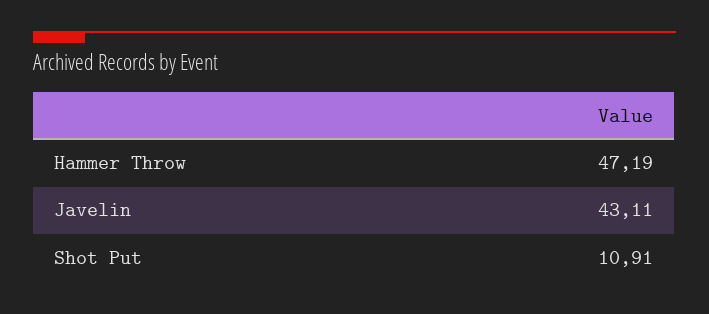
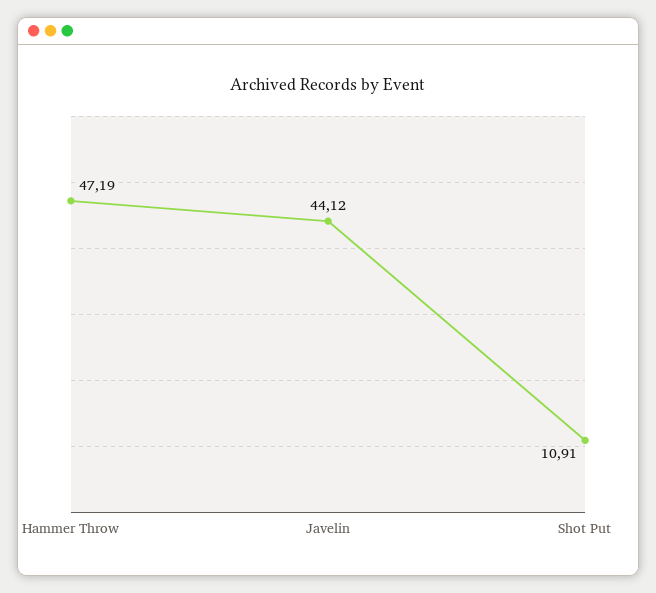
  {
    "Hammer Throw": 47.19,
-   "Javelin": 43.11,
+   "Javelin": 44.12,
    "Shot Put": 10.91
  }

